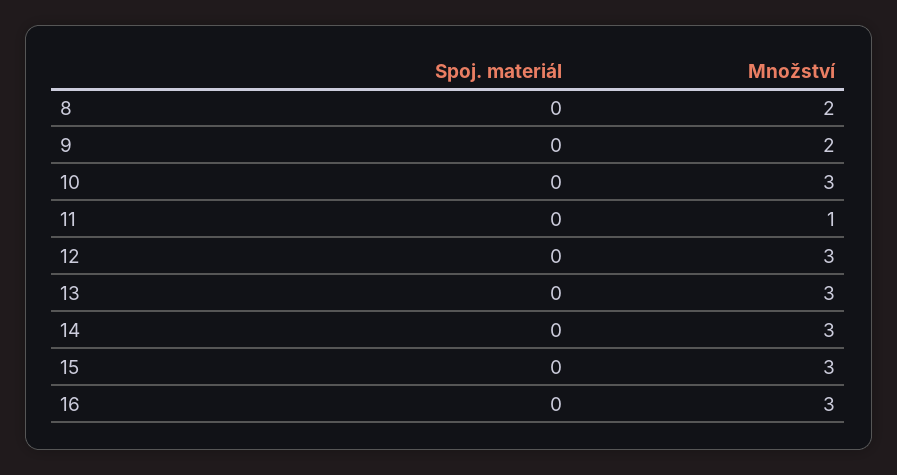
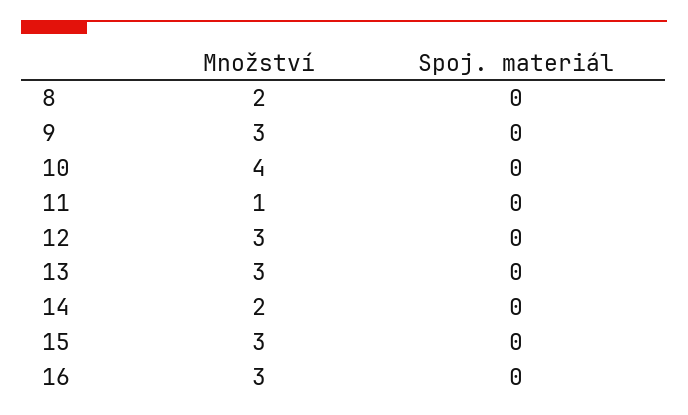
  {
    "Spoj. materiál": {
      "8": 0,
      "9": 0,
      "10": 0,
      "11": 0,
      "12": 0,
      "13": 0,
      "14": 0,
      "15": 0,
      "16": 0
    },
    "Množství": {
      "8": 2,
-     "9": 2,
+     "9": 3,
-     "10": 3,
+     "10": 4,
      "11": 1,
      "12": 3,
      "13": 3,
-     "14": 3,
+     "14": 2,
      "15": 3,
      "16": 3
    }
  }

